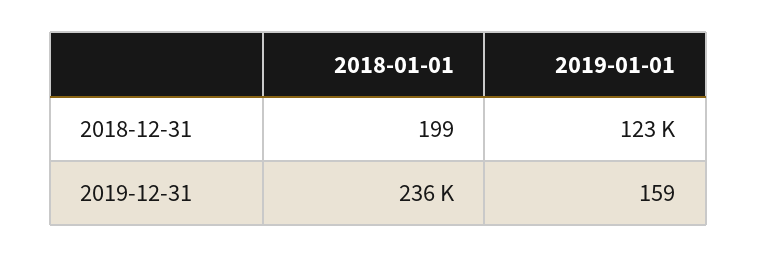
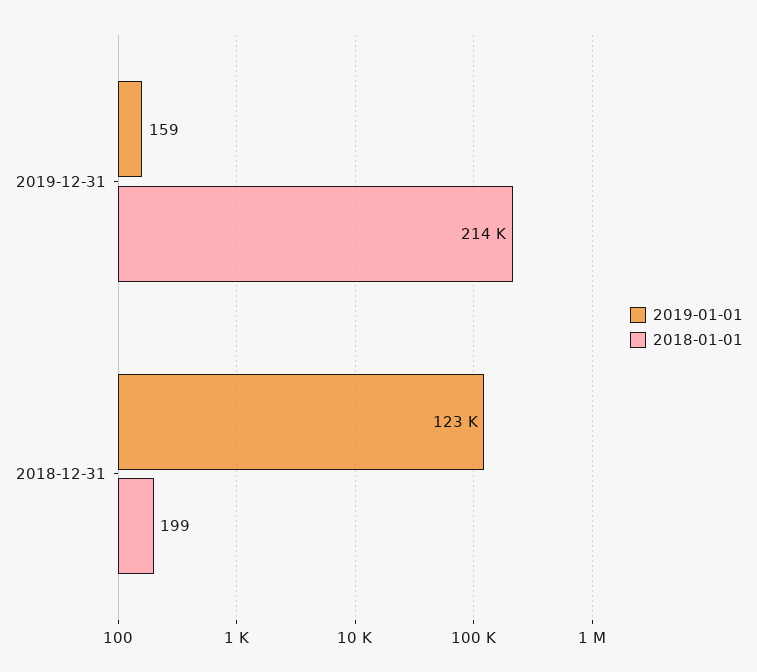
  {
    "2018-01-01": {
      "2018-12-31": 199,
-     "2019-12-31": 236000
+     "2019-12-31": 214000
    },
    "2019-01-01": {
      "2018-12-31": 123000,
      "2019-12-31": 159
    }
  }

